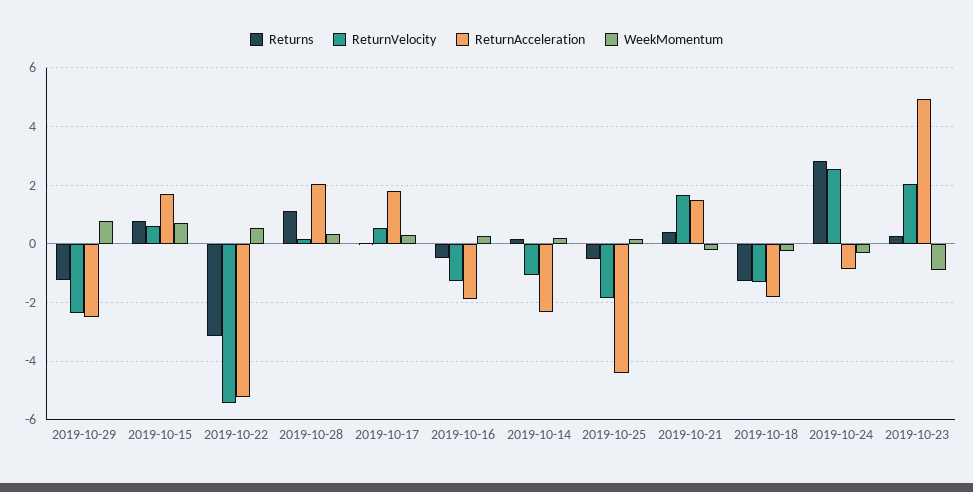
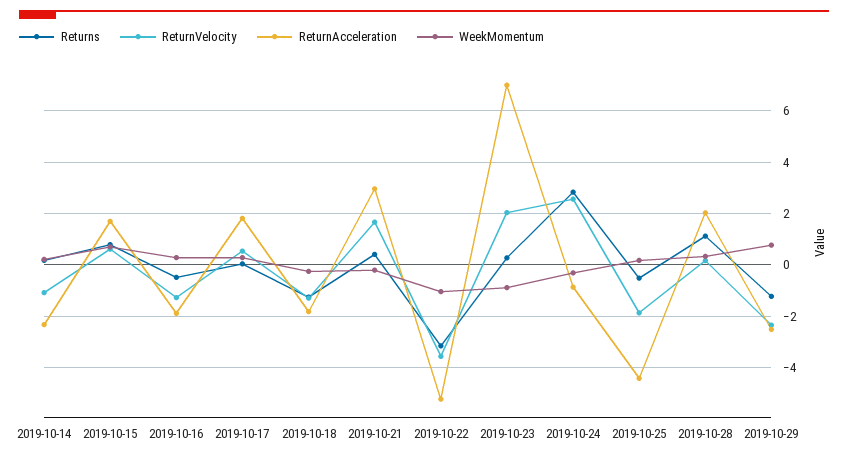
  {
    "Returns": {
      "2019-10-29": -1.25,
      "2019-10-15": 0.75,
      "2019-10-22": -3.25,
      "2019-10-28": 1,
      "2019-10-17": 0,
      "2019-10-16": -0.5,
      "2019-10-14": 0.25,
      "2019-10-25": -0.5,
      "2019-10-21": 0.5,
      "2019-10-18": -1.25,
      "2019-10-24": 2.75,
      "2019-10-23": 0.25
    },
    "ReturnVelocity": {
      "2019-10-29": -2.25,
      "2019-10-15": 0.5,
-     "2019-10-22": -5.5,
+     "2019-10-22": -3.5,
      "2019-10-28": 0.25,
      "2019-10-17": 0.5,
      "2019-10-16": -1.25,
      "2019-10-14": -1,
      "2019-10-25": -1.75,
      "2019-10-21": 1.75,
      "2019-10-18": -1.25,
      "2019-10-24": 2.5,
      "2019-10-23": 2
    },
    "ReturnAcceleration": {
      "2019-10-29": -2.5,
      "2019-10-15": 1.75,
      "2019-10-22": -5.25,
      "2019-10-28": 2,
      "2019-10-17": 1.75,
      "2019-10-16": -2,
      "2019-10-14": -2.25,
      "2019-10-25": -4.5,
-     "2019-10-21": 1.5,
+     "2019-10-21": 3,
      "2019-10-18": -1.75,
      "2019-10-24": -0.75,
-     "2019-10-23": 5
+     "2019-10-23": 7
    },
    "WeekMomentum": {
      "2019-10-29": 0.75,
      "2019-10-15": 0.75,
-     "2019-10-22": 0.5,
+     "2019-10-22": -1,
      "2019-10-28": 0.25,
      "2019-10-17": 0.25,
      "2019-10-16": 0.25,
      "2019-10-14": 0.25,
      "2019-10-25": 0.25,
      "2019-10-21": -0.25,
      "2019-10-18": -0.25,
      "2019-10-24": -0.25,
      "2019-10-23": -1
    }
  }

